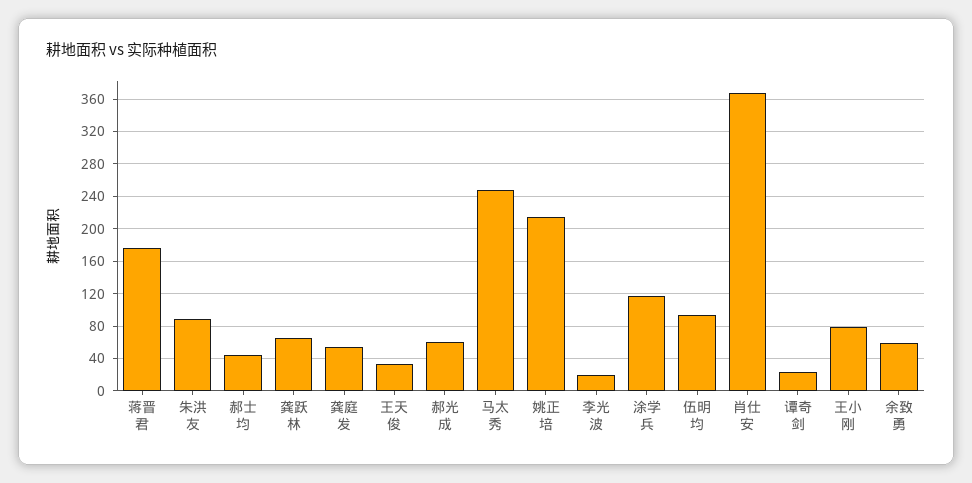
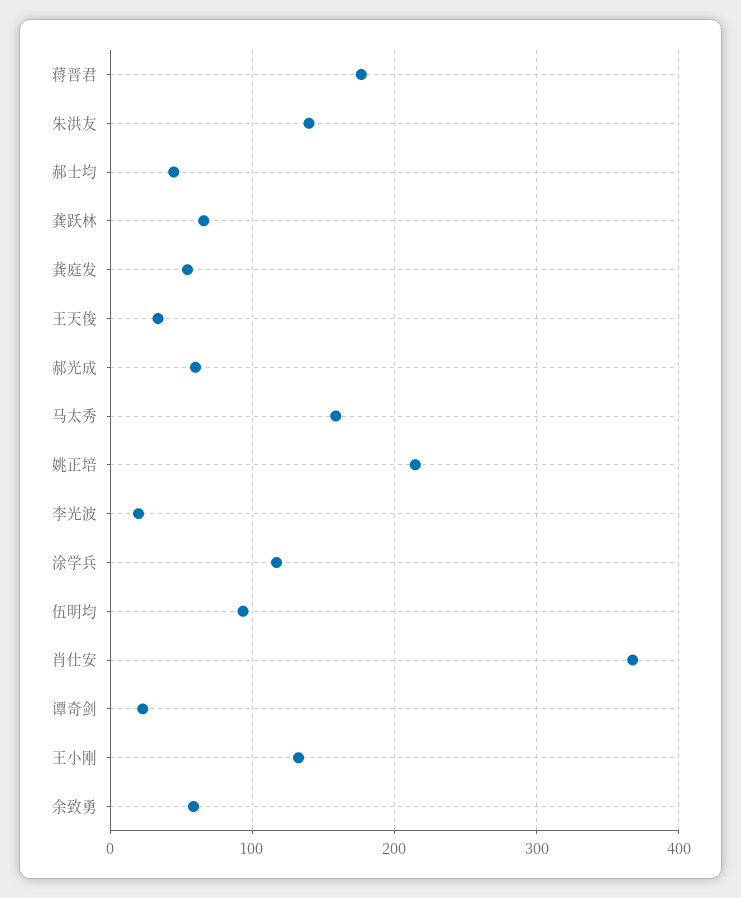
  {
    "蒋晋君": 180,
-   "朱洪友": 90,
+   "朱洪友": 140,
    "郝士均": 40,
    "龚跃林": 70,
    "龚庭发": 50,
    "王天俊": 30,
    "郝光成": 60,
-   "马太秀": 250,
+   "马太秀": 160,
    "姚正培": 210,
    "李光波": 20,
    "涂学兵": 120,
    "伍明均": 90,
    "肖仕安": 370,
    "谭奇剑": 20,
-   "王小刚": 80,
+   "王小刚": 130,
    "余致勇": 60
  }

